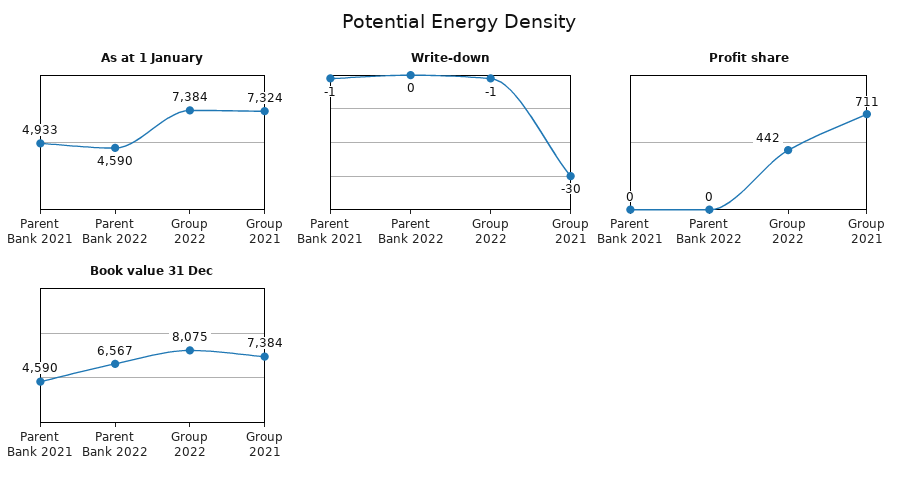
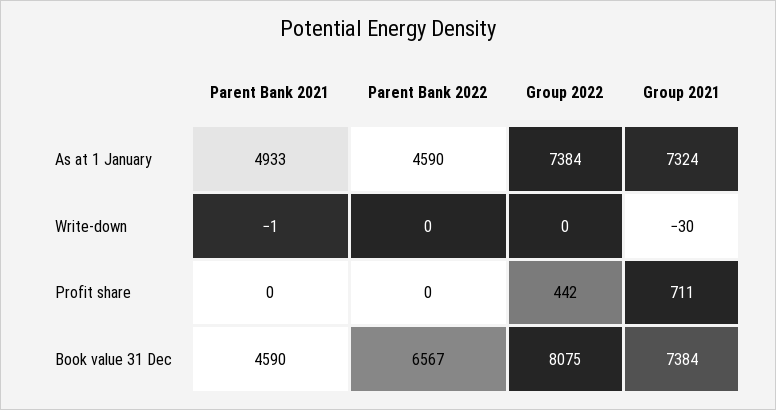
  {
    "As at 1 January": {
      "Parent Bank 2021": 4933,
      "Parent Bank 2022": 4590,
      "Group 2022": 7384,
      "Group 2021": 7324
    },
    "Write-down": {
      "Parent Bank 2021": -1,
      "Parent Bank 2022": 0,
-     "Group 2022": -1,
+     "Group 2022": 0,
      "Group 2021": -30
    },
    "Profit share": {
      "Parent Bank 2021": 0,
      "Parent Bank 2022": 0,
      "Group 2022": 442,
      "Group 2021": 711
    },
    "Book value 31 Dec": {
      "Parent Bank 2021": 4590,
      "Parent Bank 2022": 6567,
      "Group 2022": 8075,
      "Group 2021": 7384
    }
  }

